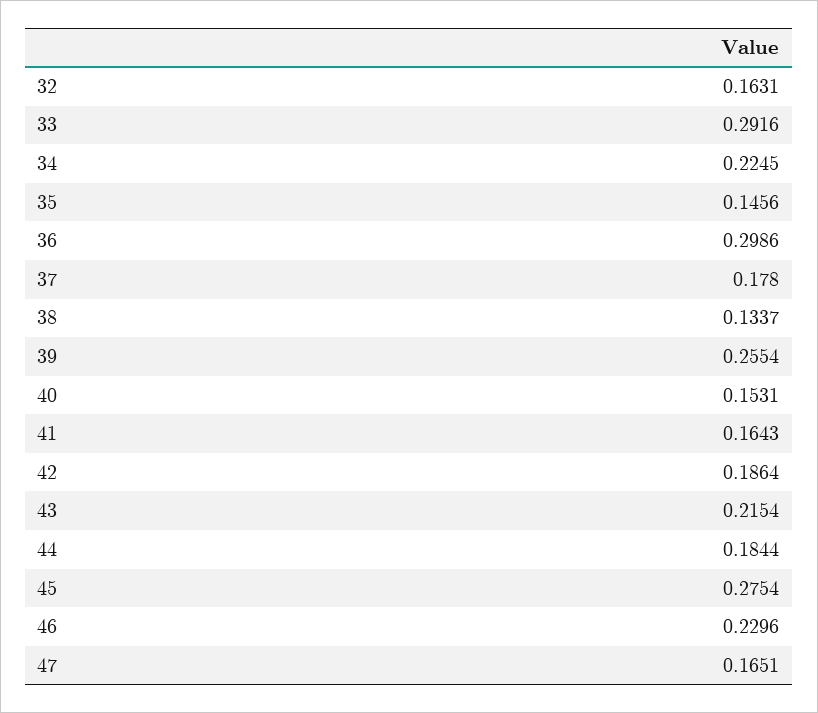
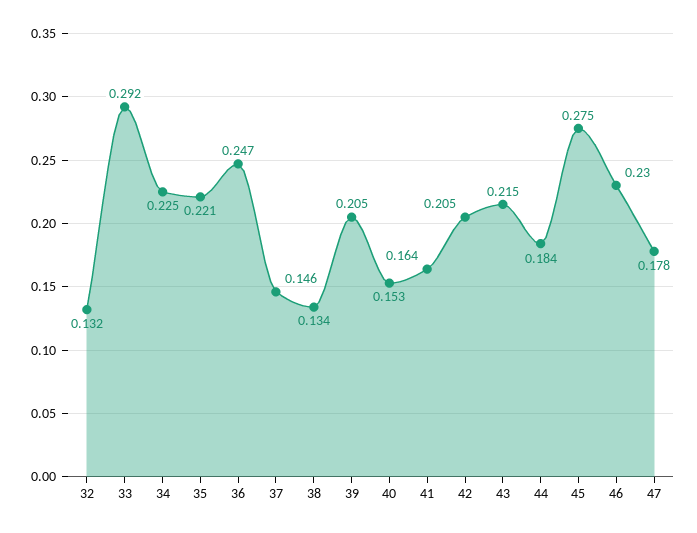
  {
-   "32": 0.1631,
+   "32": 0.132,
    "33": 0.2916,
    "34": 0.2245,
-   "35": 0.1456,
+   "35": 0.221,
-   "36": 0.2986,
+   "36": 0.247,
-   "37": 0.178,
+   "37": 0.146,
    "38": 0.1337,
-   "39": 0.2554,
+   "39": 0.205,
    "40": 0.1531,
    "41": 0.1643,
-   "42": 0.1864,
+   "42": 0.205,
    "43": 0.2154,
    "44": 0.1844,
    "45": 0.2754,
    "46": 0.2296,
-   "47": 0.1651
+   "47": 0.178
  }

